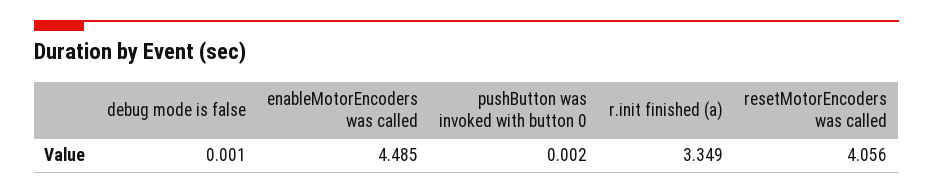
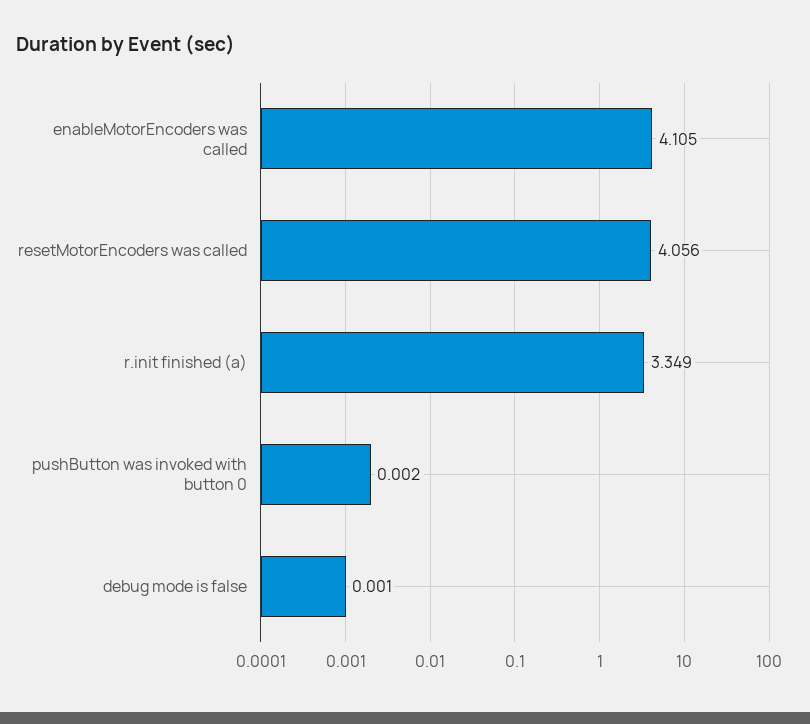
  {
    "debug mode is false": 0.001,
-   "enableMotorEncoders was called": 4.485,
+   "enableMotorEncoders was called": 4.105,
    "pushButton was invoked with button 0": 0.002,
    "r.init finished (a)": 3.349,
    "resetMotorEncoders was called": 4.056
  }

